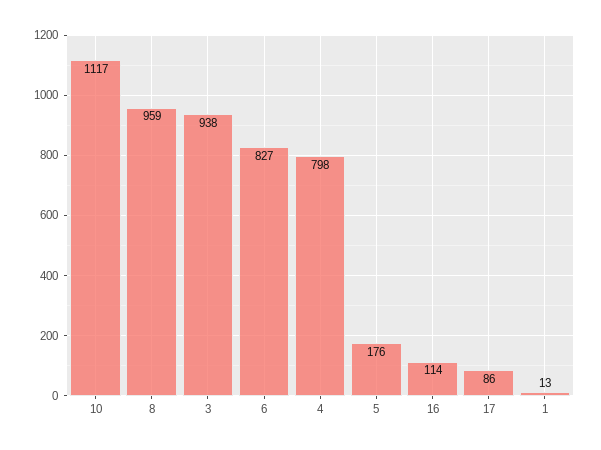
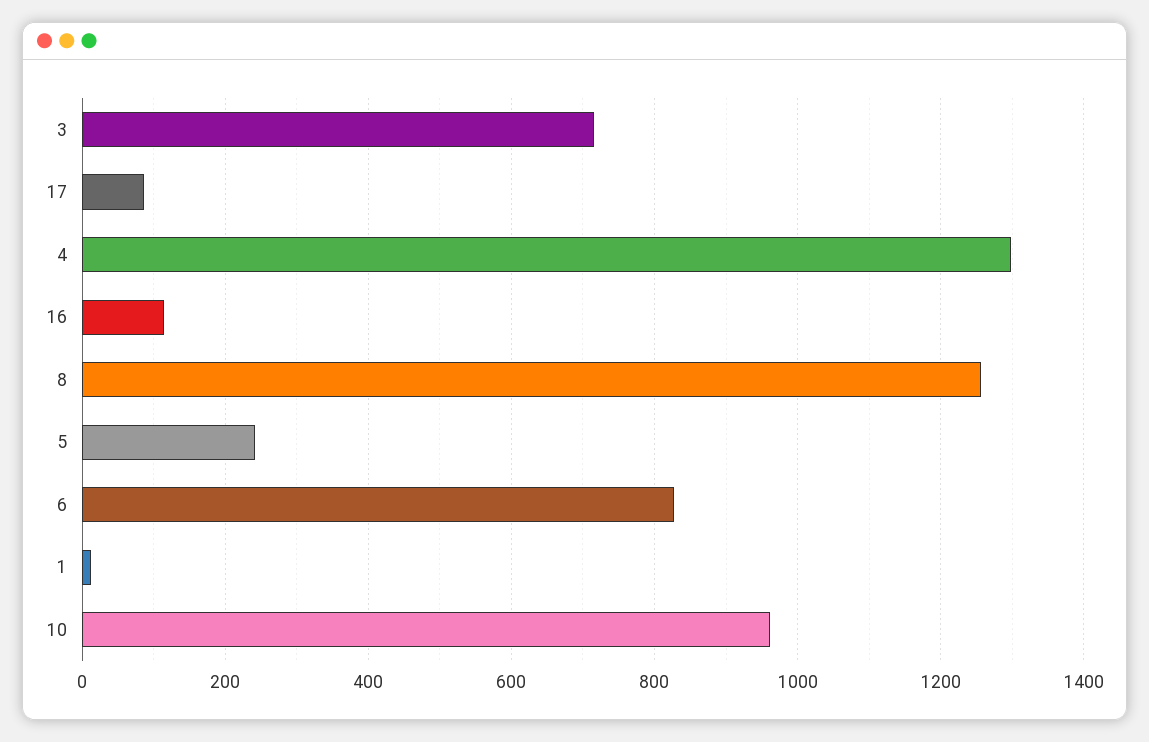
  {
-   "10": 1117,
+   "10": 960,
-   "8": 959,
+   "8": 1260,
-   "3": 938,
+   "3": 720,
    "6": 827,
-   "4": 798,
+   "4": 1300,
-   "5": 176,
+   "5": 240,
    "16": 114,
    "17": 86,
    "1": 13
  }

